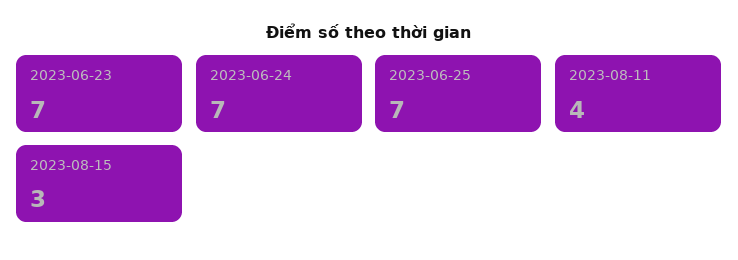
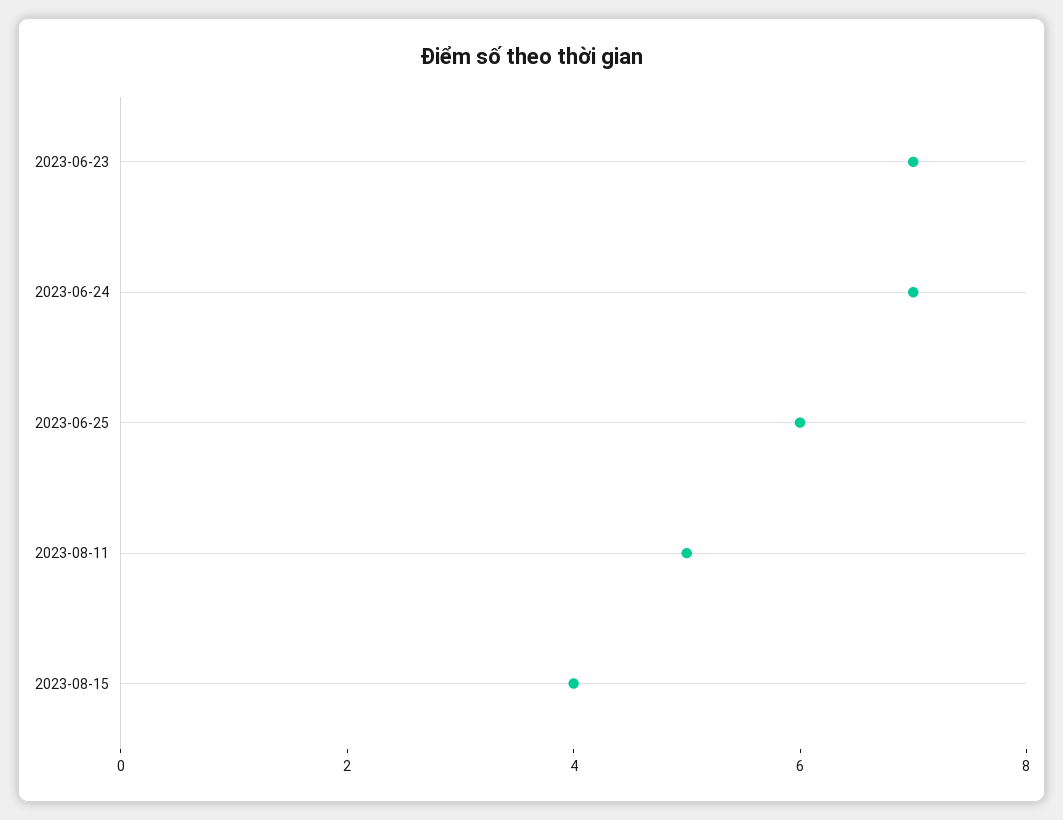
  {
    "2023-06-23": 7,
    "2023-06-24": 7,
-   "2023-06-25": 7,
+   "2023-06-25": 6,
-   "2023-08-11": 4,
+   "2023-08-11": 5,
-   "2023-08-15": 3
+   "2023-08-15": 4
  }

